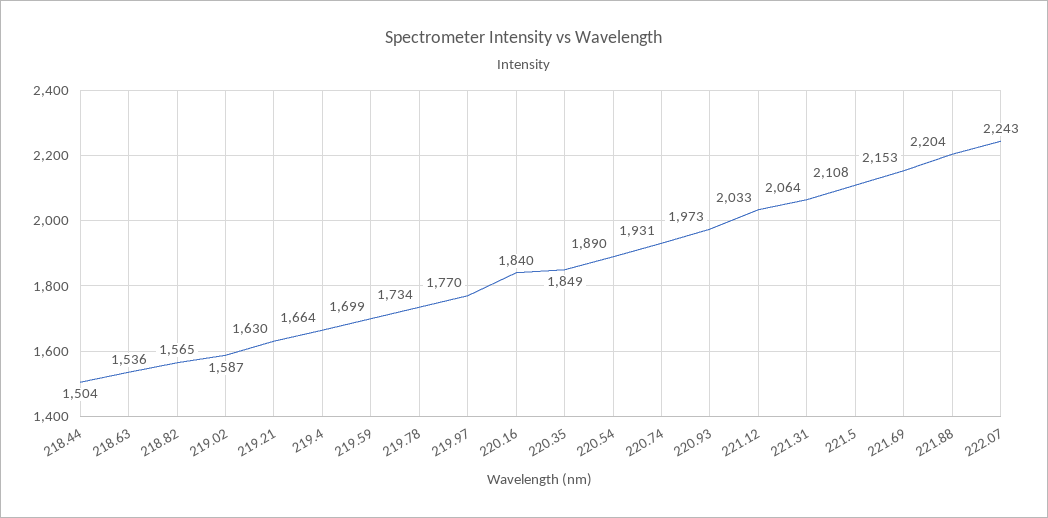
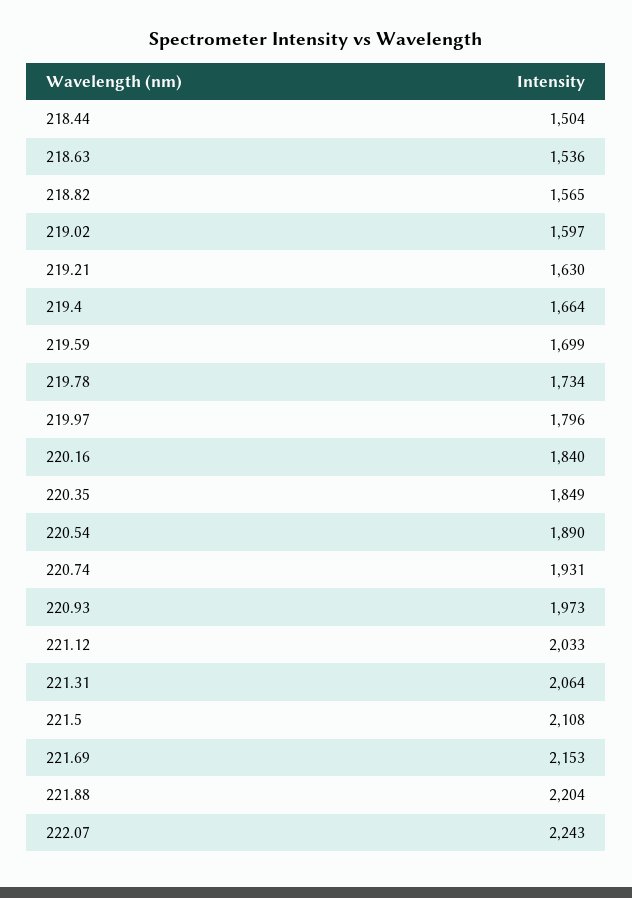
  {
    "218.44": 1504,
    "218.63": 1536,
    "218.82": 1565,
-   "219.02": 1587,
+   "219.02": 1597,
    "219.21": 1630,
    "219.4": 1664,
    "219.59": 1699,
    "219.78": 1734,
-   "219.97": 1770,
+   "219.97": 1796,
    "220.16": 1840,
    "220.35": 1849,
    "220.54": 1890,
    "220.74": 1931,
    "220.93": 1973,
    "221.12": 2033,
    "221.31": 2064,
    "221.5": 2108,
    "221.69": 2153,
    "221.88": 2204,
    "222.07": 2243
  }

